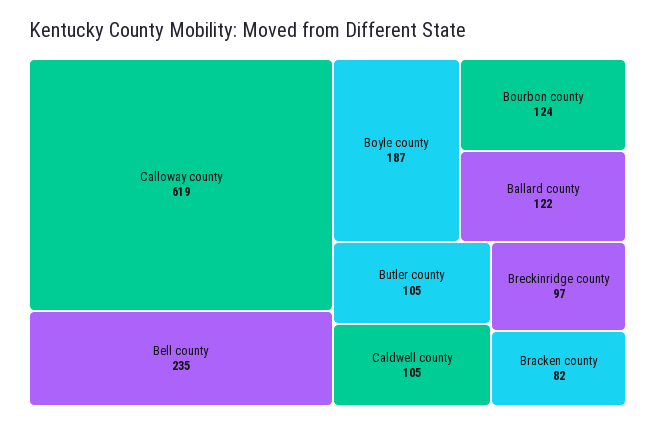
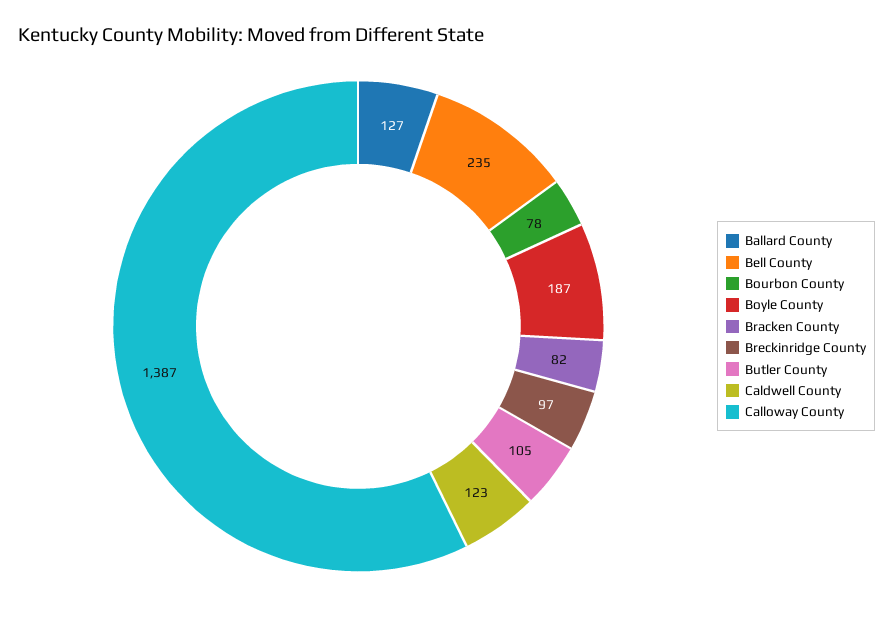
  {
-   "Calloway county": 619,
+   "Calloway county": 1387,
    "Bell county": 235,
    "Boyle county": 187,
-   "Bourbon county": 124,
+   "Bourbon county": 78,
-   "Ballard county": 122,
+   "Ballard county": 127,
    "Butler county": 105,
-   "Caldwell county": 105,
+   "Caldwell county": 123,
    "Breckinridge county": 97,
    "Bracken county": 82
  }

